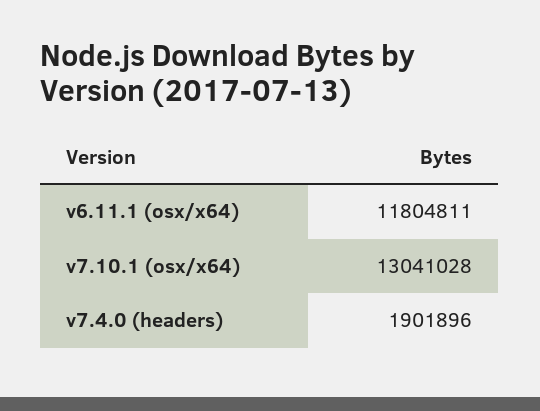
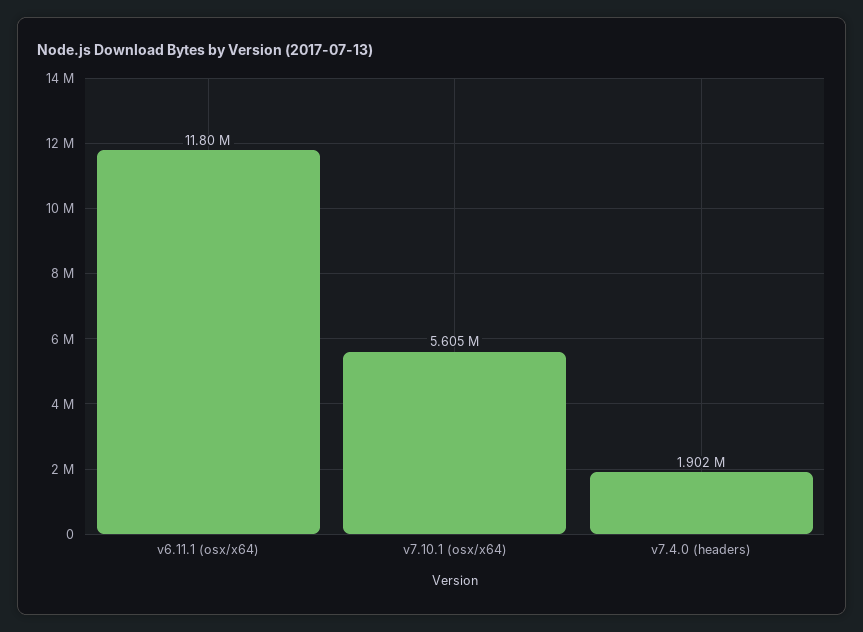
  {
    "v6.11.1 (osx/x64)": 11804811,
-   "v7.10.1 (osx/x64)": 13041028,
+   "v7.10.1 (osx/x64)": 5605000,
    "v7.4.0 (headers)": 1901896
  }

